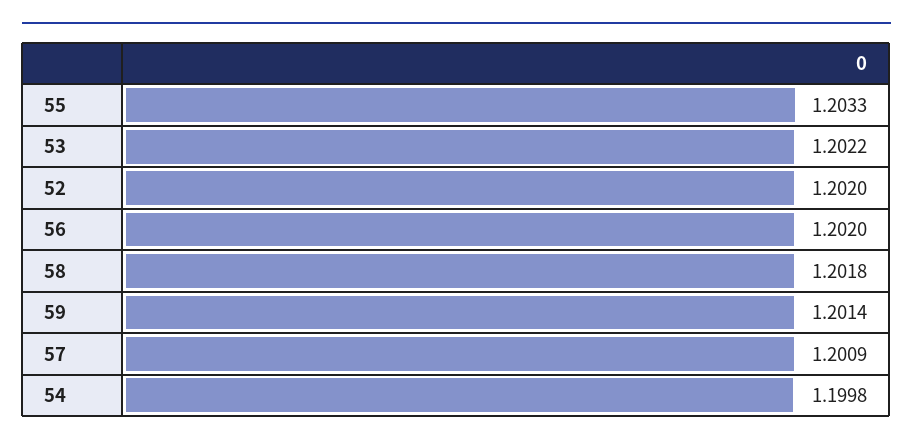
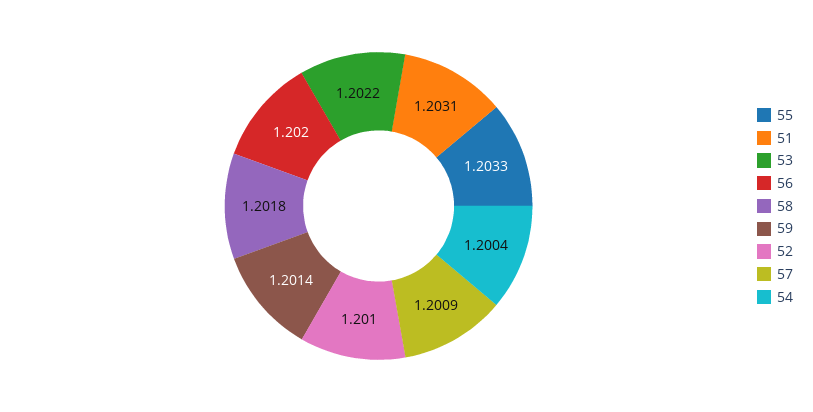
  {
    "55": 1.2033,
    "53": 1.2022,
-   "52": 1.202,
+   "52": 1.201,
    "56": 1.202,
    "58": 1.2018,
    "59": 1.2014,
    "57": 1.2009,
-   "54": 1.1998
+   "54": 1.2004,
+   "51": 1.2031
  }

